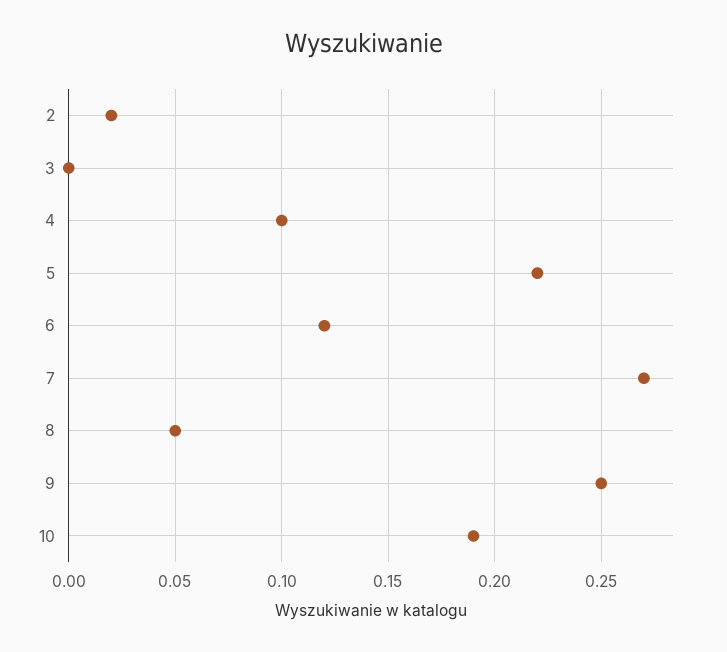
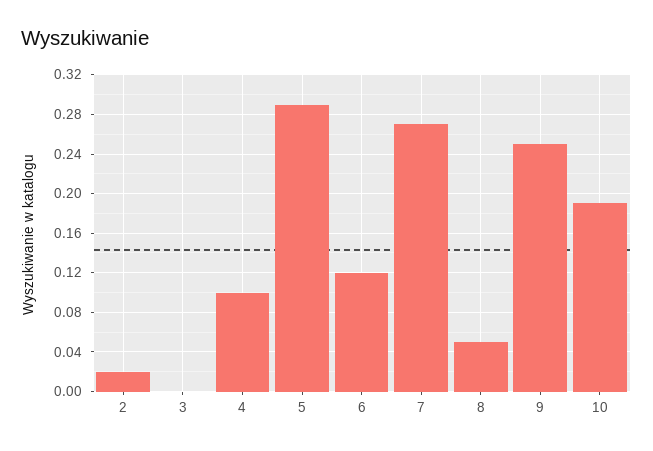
  {
    "2": 0.02,
    "3": 0,
    "4": 0.1,
-   "5": 0.22,
+   "5": 0.29,
    "6": 0.12,
    "7": 0.27,
    "8": 0.05,
    "9": 0.25,
    "10": 0.19
  }

